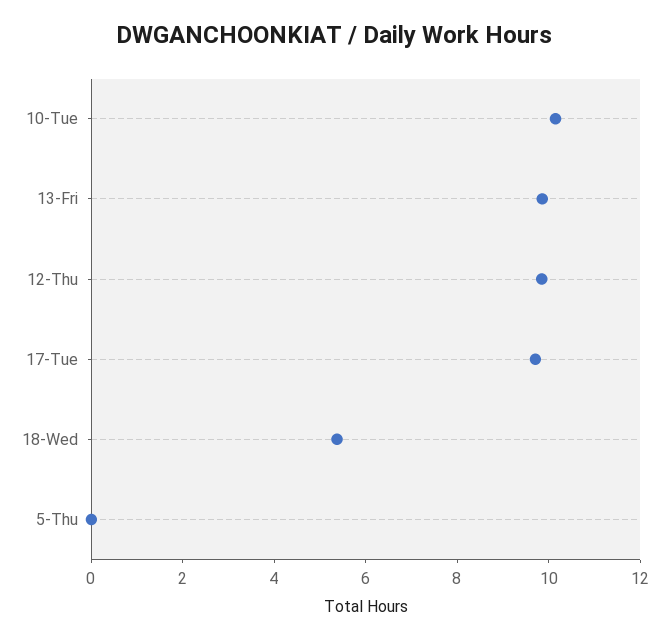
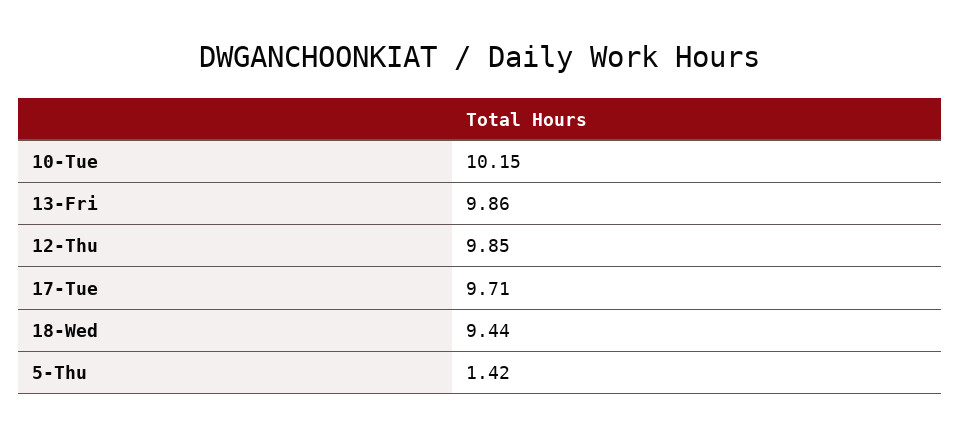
  {
    "10-Tue": 10.15,
    "13-Fri": 9.86,
    "12-Thu": 9.85,
    "17-Tue": 9.71,
-   "18-Wed": 5.5,
+   "18-Wed": 9.44,
-   "5-Thu": 0
+   "5-Thu": 1.42
  }

